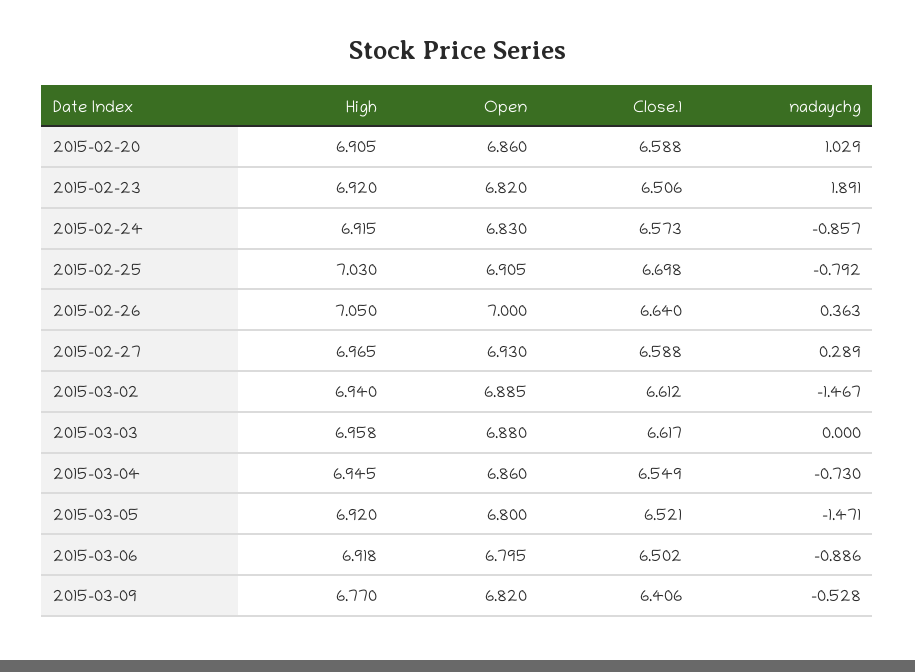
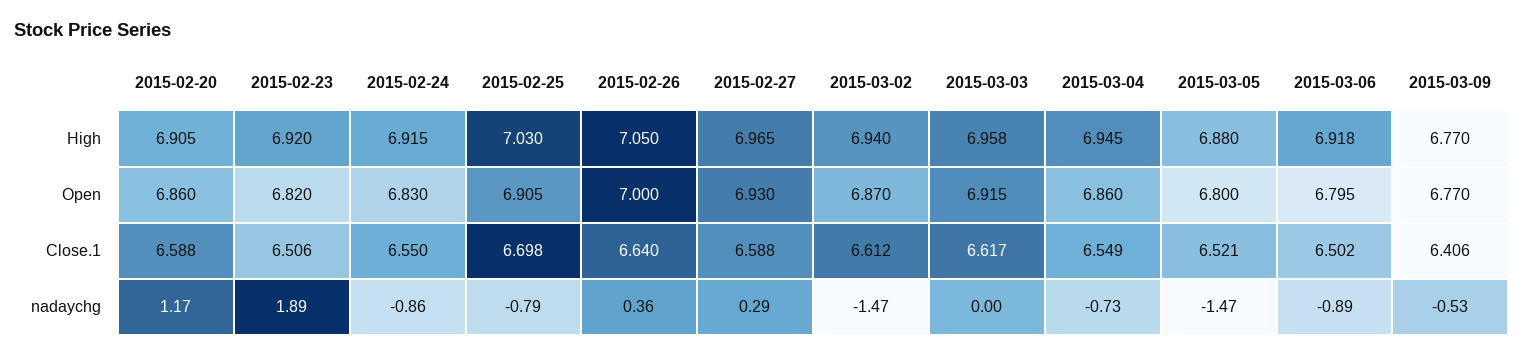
  {
    "High": {
      "2015-02-20": 6.905,
      "2015-02-23": 6.92,
      "2015-02-24": 6.915,
      "2015-02-25": 7.03,
      "2015-02-26": 7.05,
      "2015-02-27": 6.965,
      "2015-03-02": 6.94,
      "2015-03-03": 6.958,
      "2015-03-04": 6.945,
-     "2015-03-05": 6.92,
+     "2015-03-05": 6.88,
      "2015-03-06": 6.918,
      "2015-03-09": 6.77
    },
    "Open": {
      "2015-02-20": 6.86,
      "2015-02-23": 6.82,
      "2015-02-24": 6.83,
      "2015-02-25": 6.905,
      "2015-02-26": 7,
      "2015-02-27": 6.93,
-     "2015-03-02": 6.885,
+     "2015-03-02": 6.87,
-     "2015-03-03": 6.88,
+     "2015-03-03": 6.915,
      "2015-03-04": 6.86,
      "2015-03-05": 6.8,
      "2015-03-06": 6.795,
-     "2015-03-09": 6.82
+     "2015-03-09": 6.77
    },
    "Close.1": {
      "2015-02-20": 6.588,
      "2015-02-23": 6.506,
-     "2015-02-24": 6.573,
+     "2015-02-24": 6.55,
      "2015-02-25": 6.698,
      "2015-02-26": 6.64,
      "2015-02-27": 6.588,
      "2015-03-02": 6.612,
      "2015-03-03": 6.617,
      "2015-03-04": 6.549,
      "2015-03-05": 6.521,
      "2015-03-06": 6.502,
      "2015-03-09": 6.406
    },
    "nadaychg": {
-     "2015-02-20": 1.029,
+     "2015-02-20": 1.17,
      "2015-02-23": 1.891,
      "2015-02-24": -0.857,
      "2015-02-25": -0.792,
      "2015-02-26": 0.363,
      "2015-02-27": 0.289,
      "2015-03-02": -1.467,
      "2015-03-03": 0,
      "2015-03-04": -0.73,
      "2015-03-05": -1.471,
      "2015-03-06": -0.886,
      "2015-03-09": -0.528
    }
  }

